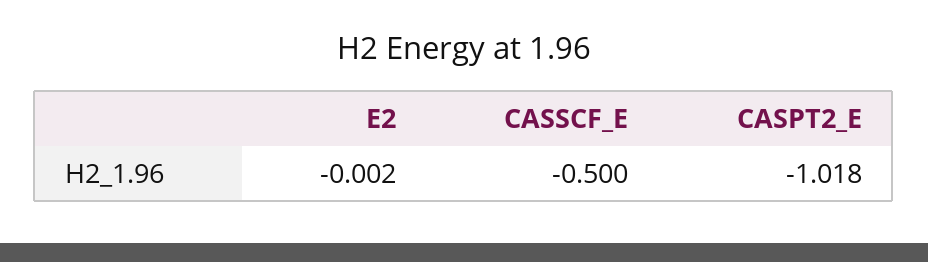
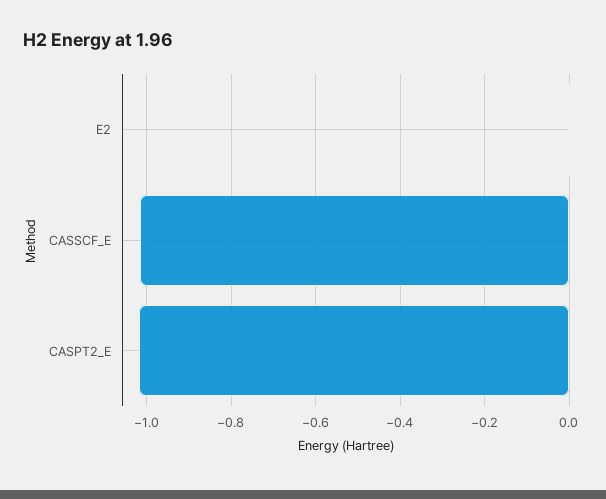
  {
    "E2": -0.002,
-   "CASSCF_E": -0.5,
+   "CASSCF_E": -1.02,
    "CASPT2_E": -1.018
  }

